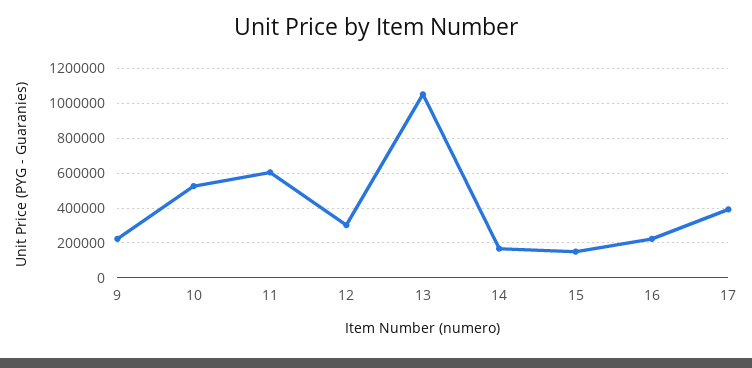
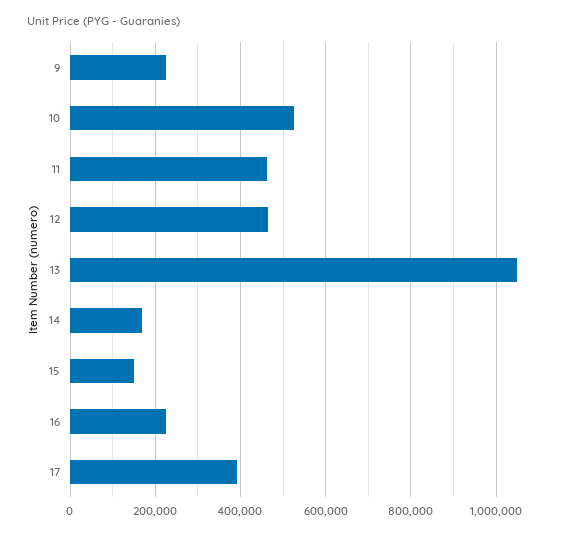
  {
    "9": 220000,
    "10": 520000,
-   "11": 600000,
+   "11": 460000,
-   "12": 300000,
+   "12": 460000,
    "13": 1060000,
    "14": 160000,
    "15": 160000,
    "16": 220000,
    "17": 400000
  }

